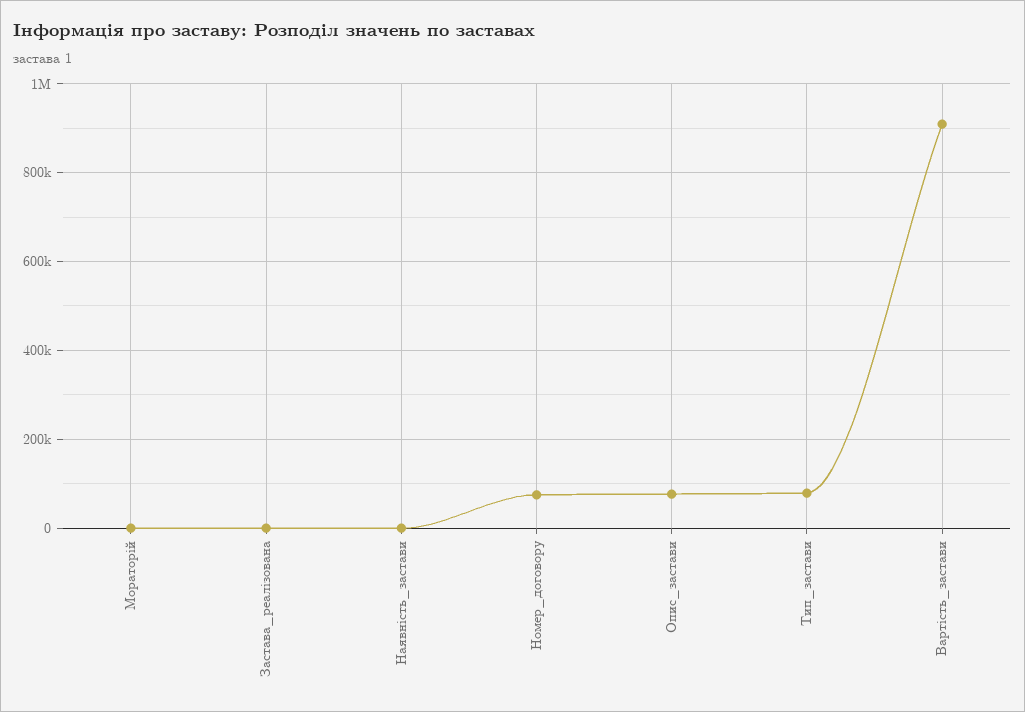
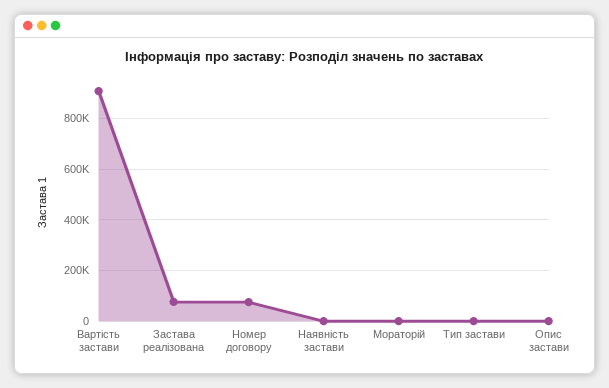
  {
    "Мораторій": 0,
-   "Застава_реалізована": 0,
+   "Застава_реалізована": 75000,
    "Наявність_застави": 0,
    "Номер_договору": 80000,
-   "Опис_застави": 80000,
+   "Опис_застави": 0,
-   "Тип_застави": 80000,
+   "Тип_застави": 0,
    "Вартість_застави": 900000
  }

